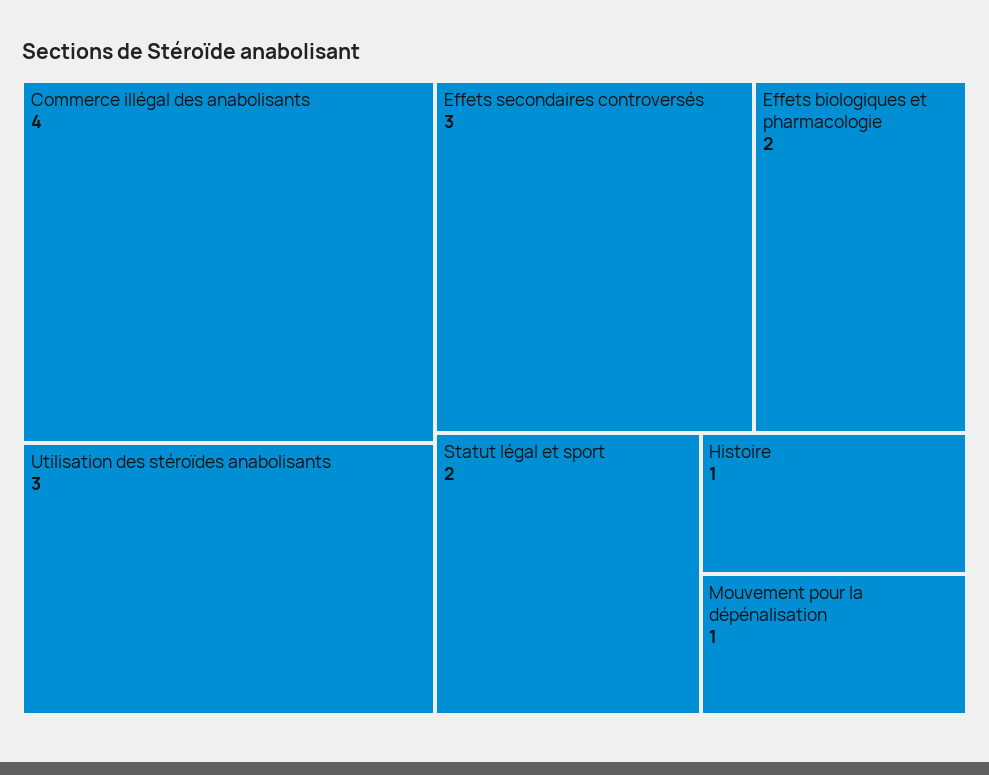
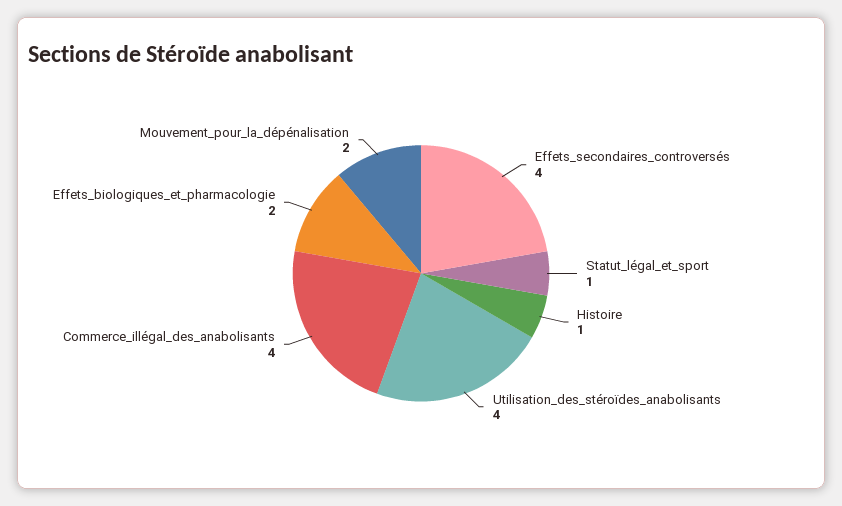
  {
    "Commerce illégal des anabolisants": 4,
-   "Utilisation des stéroïdes anabolisants": 3,
+   "Utilisation des stéroïdes anabolisants": 4,
-   "Effets secondaires controversés": 3,
+   "Effets secondaires controversés": 4,
    "Effets biologiques et pharmacologie": 2,
-   "Statut légal et sport": 2,
+   "Statut légal et sport": 1,
    "Histoire": 1,
-   "Mouvement pour la dépénalisation": 1
+   "Mouvement pour la dépénalisation": 2
  }

